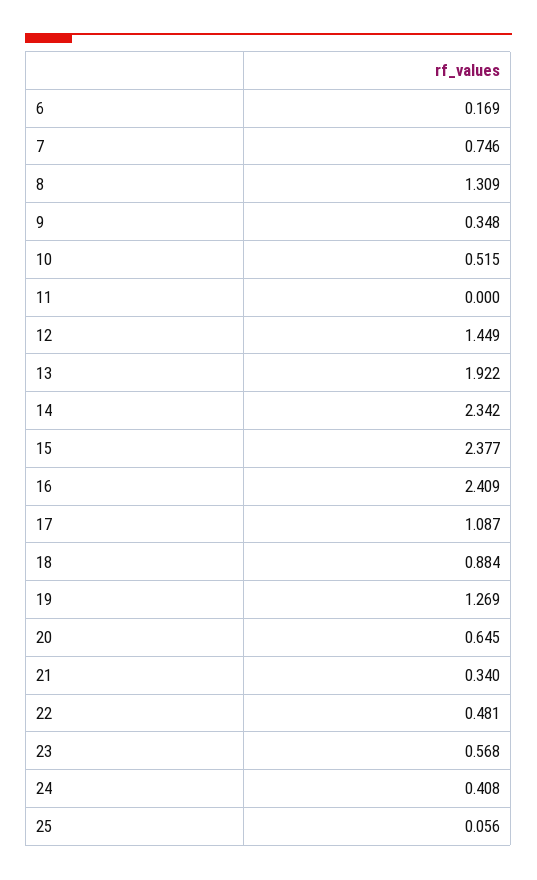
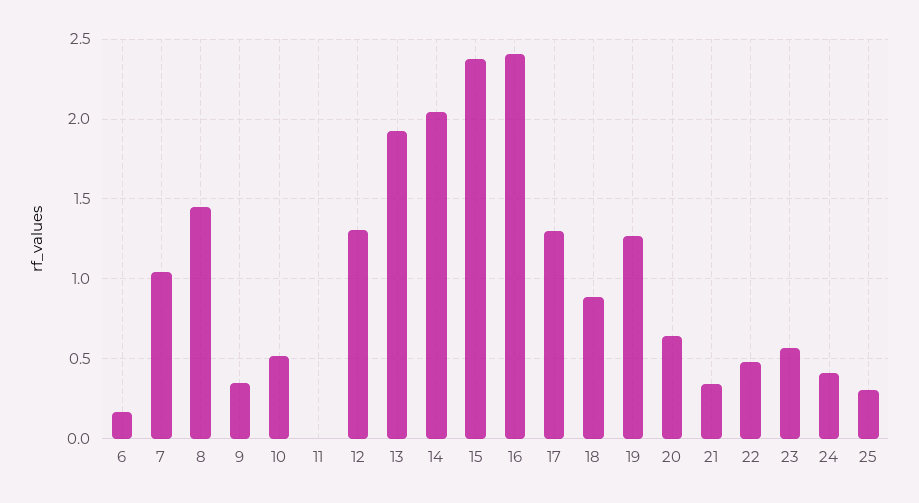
  {
    "6": 0.169,
-   "7": 0.746,
+   "7": 1.05,
-   "8": 1.309,
+   "8": 1.45,
    "9": 0.348,
    "10": 0.515,
    "11": 0,
-   "12": 1.449,
+   "12": 1.3,
    "13": 1.922,
-   "14": 2.342,
+   "14": 2.05,
    "15": 2.377,
    "16": 2.409,
-   "17": 1.087,
+   "17": 1.3,
    "18": 0.884,
    "19": 1.269,
    "20": 0.645,
    "21": 0.34,
    "22": 0.481,
    "23": 0.568,
    "24": 0.408,
-   "25": 0.056
+   "25": 0.3
  }

